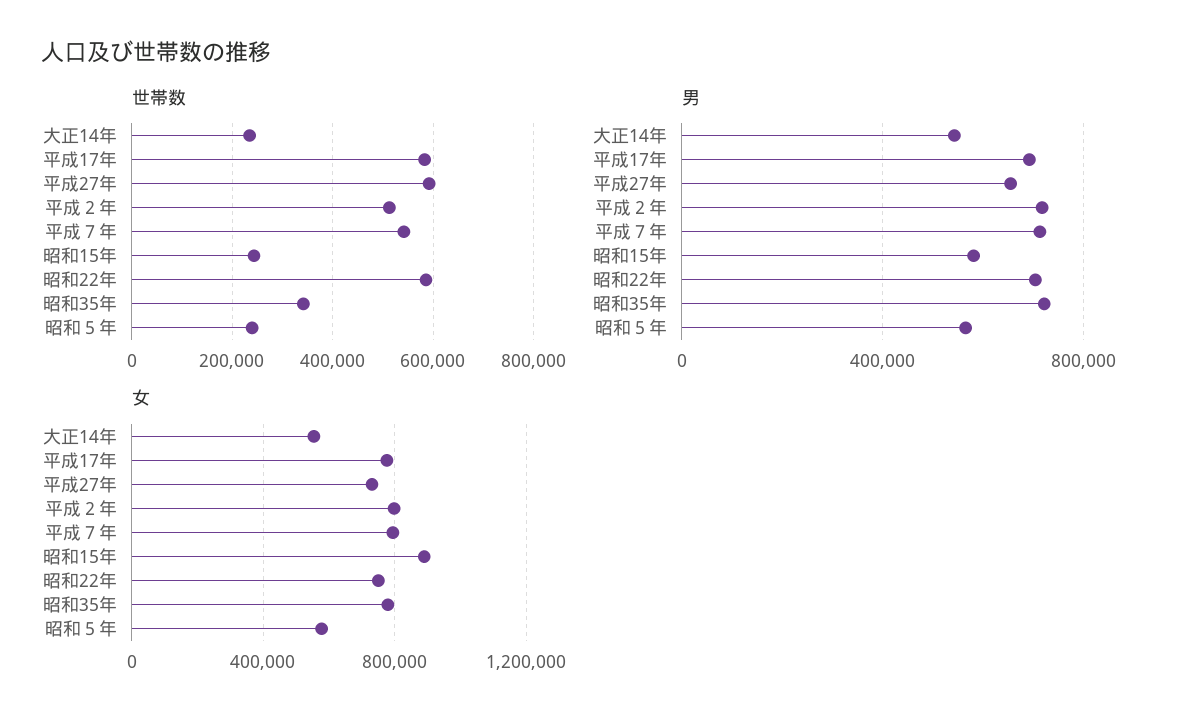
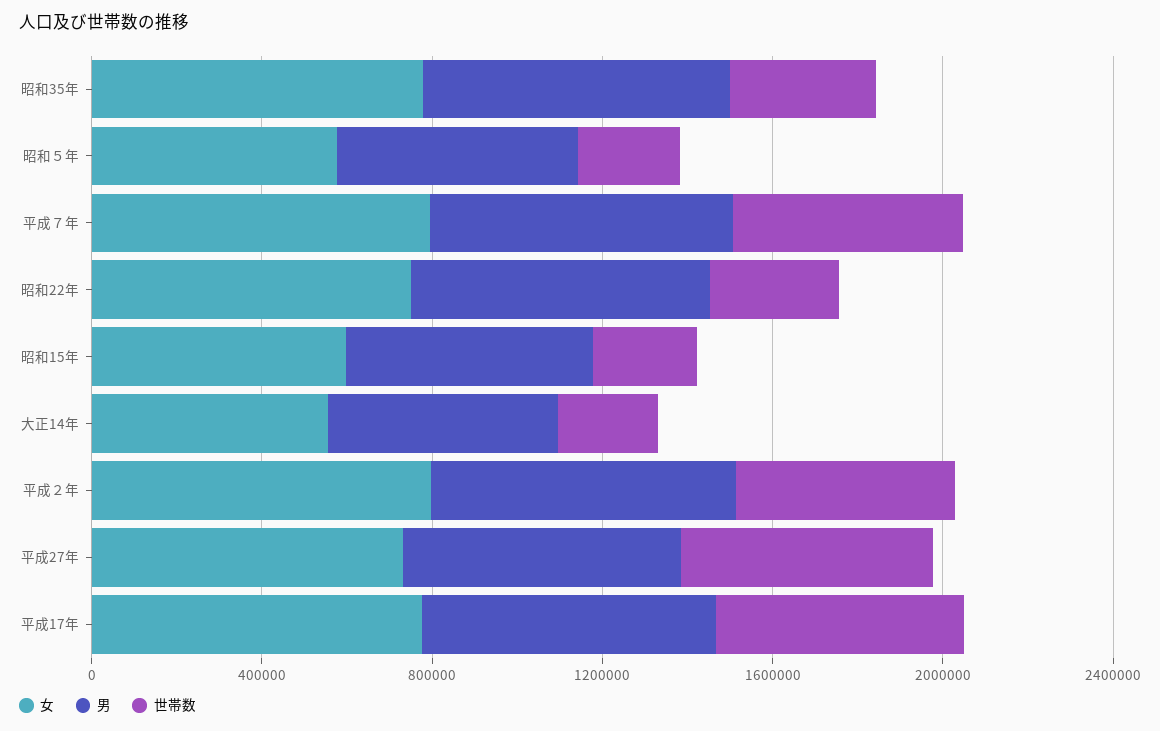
  {
    "世帯数": {
      "大正14年": 240000,
      "平成17年": 580000,
      "平成27年": 600000,
      "平成２年": 520000,
      "平成７年": 540000,
      "昭和15年": 240000,
-     "昭和22年": 580000,
+     "昭和22年": 300000,
      "昭和35年": 340000,
      "昭和５年": 240000
    },
    "男": {
      "大正14年": 550000,
      "平成17年": 700000,
      "平成27年": 650000,
      "平成２年": 700000,
      "平成７年": 700000,
      "昭和15年": 600000,
      "昭和22年": 700000,
      "昭和35年": 700000,
      "昭和５年": 550000
    },
    "女": {
      "大正14年": 550000,
      "平成17年": 800000,
      "平成27年": 750000,
      "平成２年": 800000,
      "平成７年": 800000,
-     "昭和15年": 900000,
+     "昭和15年": 600000,
      "昭和22年": 750000,
      "昭和35年": 800000,
      "昭和５年": 600000
    }
  }

